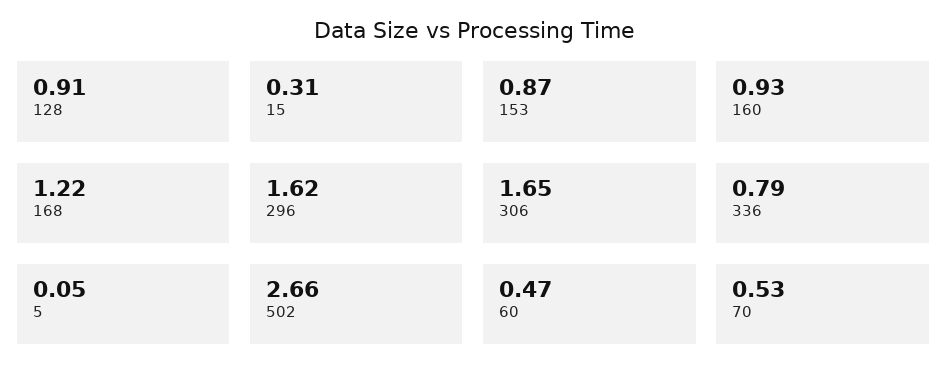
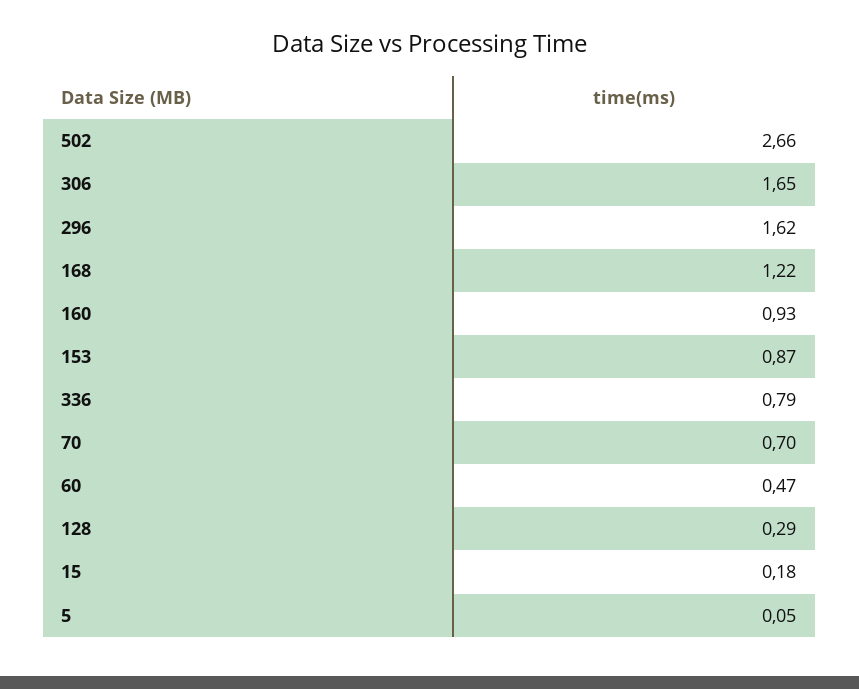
  {
-   "128": 0.91,
+   "128": 0.29,
-   "15": 0.31,
+   "15": 0.18,
    "153": 0.87,
    "160": 0.93,
    "168": 1.22,
    "296": 1.62,
    "306": 1.65,
    "336": 0.79,
    "5": 0.05,
    "502": 2.66,
    "60": 0.47,
-   "70": 0.53
+   "70": 0.7
  }

